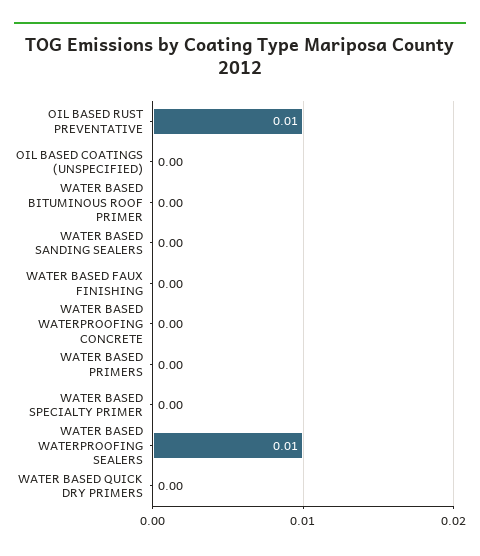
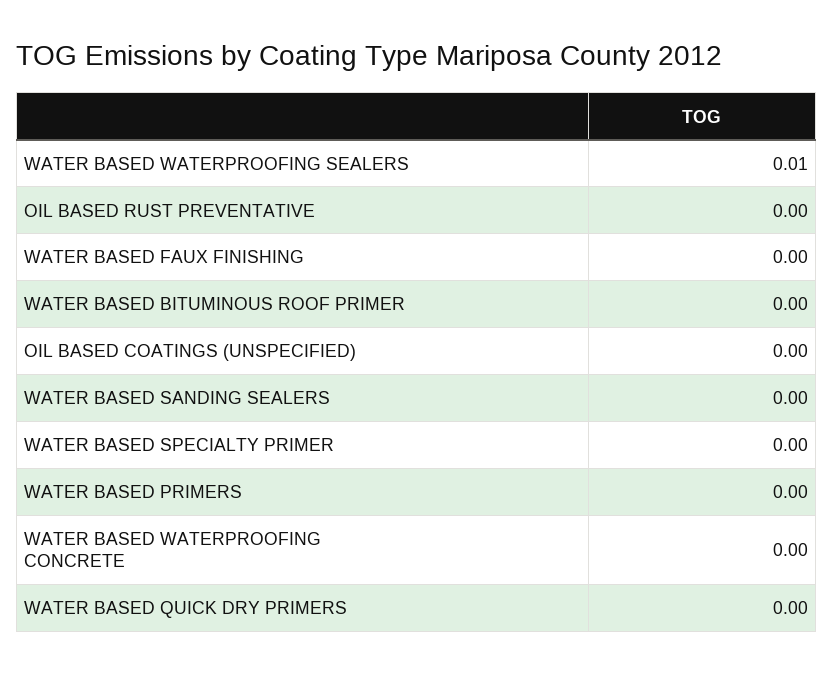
  {
-   "OIL BASED RUST PREVENTATIVE": 0.01,
+   "OIL BASED RUST PREVENTATIVE": 0,
    "OIL BASED COATINGS (UNSPECIFIED)": 0,
    "WATER BASED BITUMINOUS ROOF PRIMER": 0,
    "WATER BASED SANDING SEALERS": 0,
    "WATER BASED FAUX FINISHING": 0,
    "WATER BASED WATERPROOFING CONCRETE": 0,
    "WATER BASED PRIMERS": 0,
    "WATER BASED SPECIALTY PRIMER": 0,
    "WATER BASED WATERPROOFING SEALERS": 0.01,
    "WATER BASED QUICK DRY PRIMERS": 0
  }

